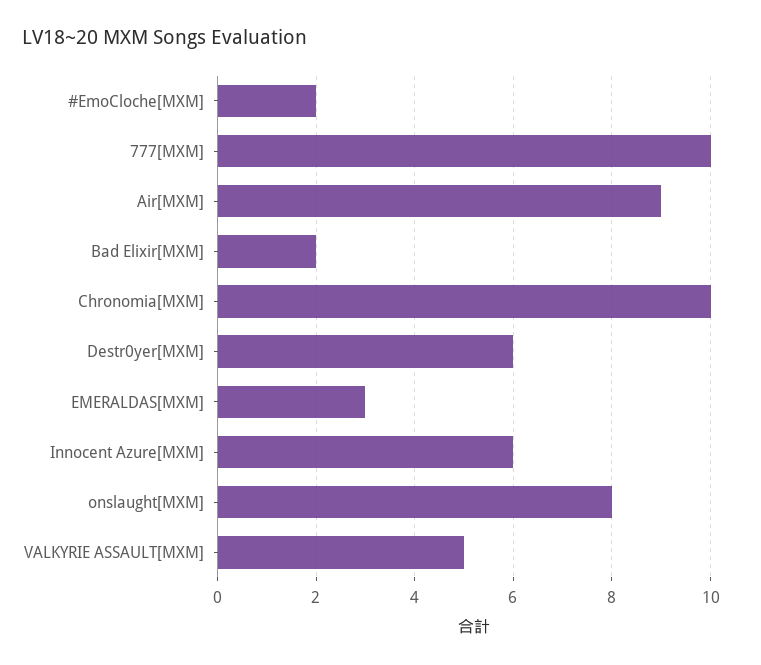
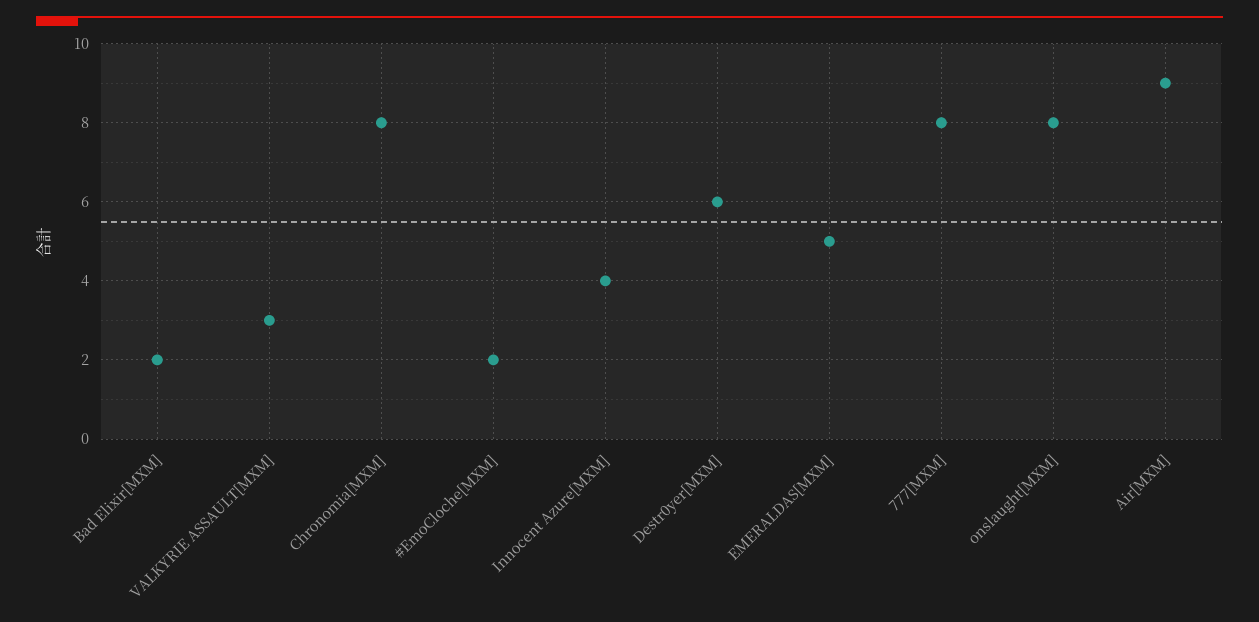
  {
    "#EmoCloche[MXM]": 2,
-   "777[MXM]": 10,
+   "777[MXM]": 8,
    "Air[MXM]": 9,
    "Bad Elixir[MXM]": 2,
-   "Chronomia[MXM]": 10,
+   "Chronomia[MXM]": 8,
    "Destr0yer[MXM]": 6,
-   "EMERALDAS[MXM]": 3,
+   "EMERALDAS[MXM]": 5,
-   "Innocent Azure[MXM]": 6,
+   "Innocent Azure[MXM]": 4,
    "onslaught[MXM]": 8,
-   "VALKYRIE ASSAULT[MXM]": 5
+   "VALKYRIE ASSAULT[MXM]": 3
  }

